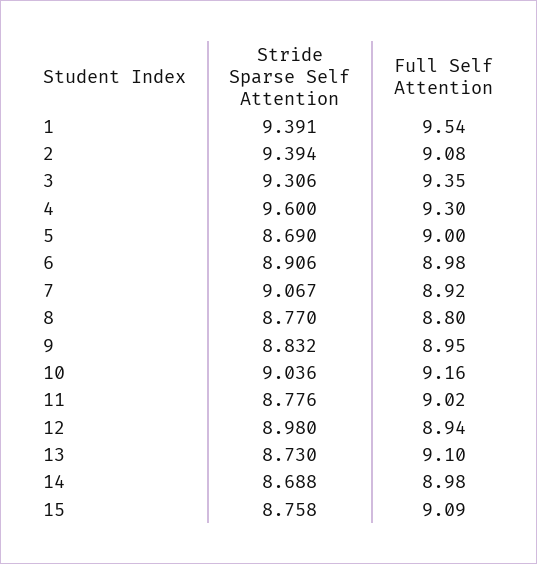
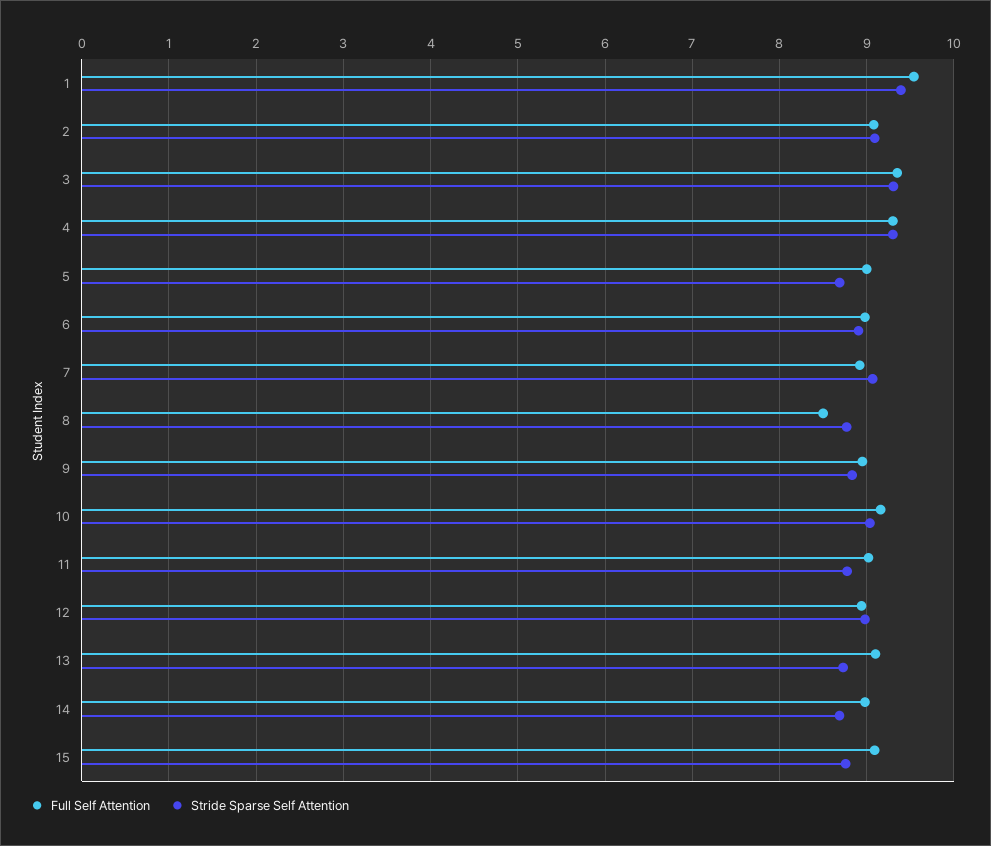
  {
    "Stride Sparse Self Attention": {
      "1": 9.391,
-     "2": 9.394,
+     "2": 9.1,
      "3": 9.306,
-     "4": 9.6,
+     "4": 9.3,
      "5": 8.69,
      "6": 8.906,
      "7": 9.067,
      "8": 8.77,
      "9": 8.832,
      "10": 9.036,
      "11": 8.776,
      "12": 8.98,
      "13": 8.73,
      "14": 8.688,
      "15": 8.758
    },
    "Full Self Attention": {
      "1": 9.54,
      "2": 9.08,
      "3": 9.35,
      "4": 9.3,
      "5": 9,
      "6": 8.98,
      "7": 8.92,
-     "8": 8.8,
+     "8": 8.5,
      "9": 8.95,
      "10": 9.16,
      "11": 9.02,
      "12": 8.94,
      "13": 9.1,
      "14": 8.98,
      "15": 9.09
    }
  }

